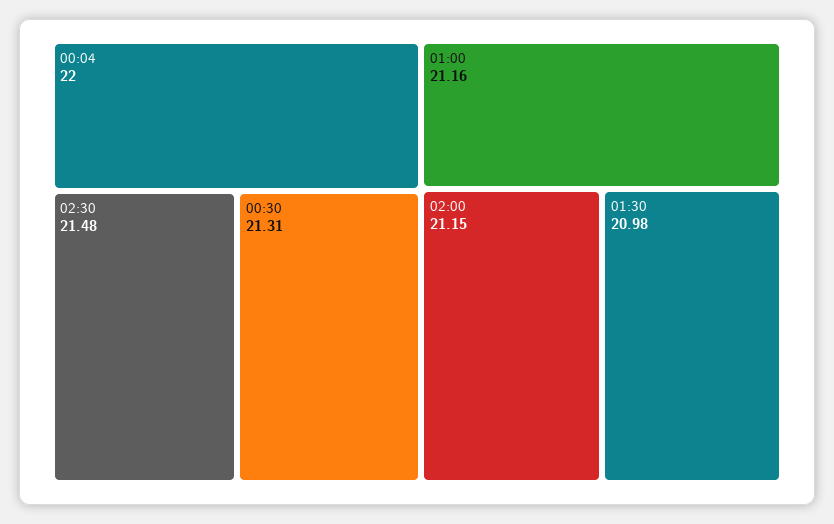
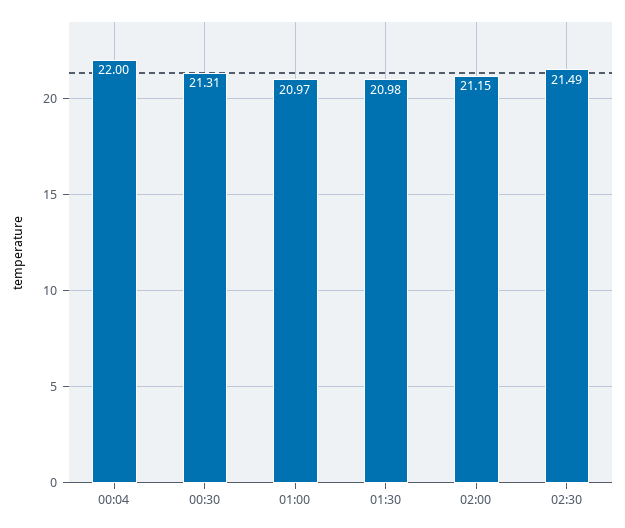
  {
    "00:04": 22,
-   "02:30": 21.48,
+   "02:30": 21.49,
    "00:30": 21.31,
-   "01:00": 21.16,
+   "01:00": 20.97,
    "02:00": 21.15,
    "01:30": 20.98
  }

